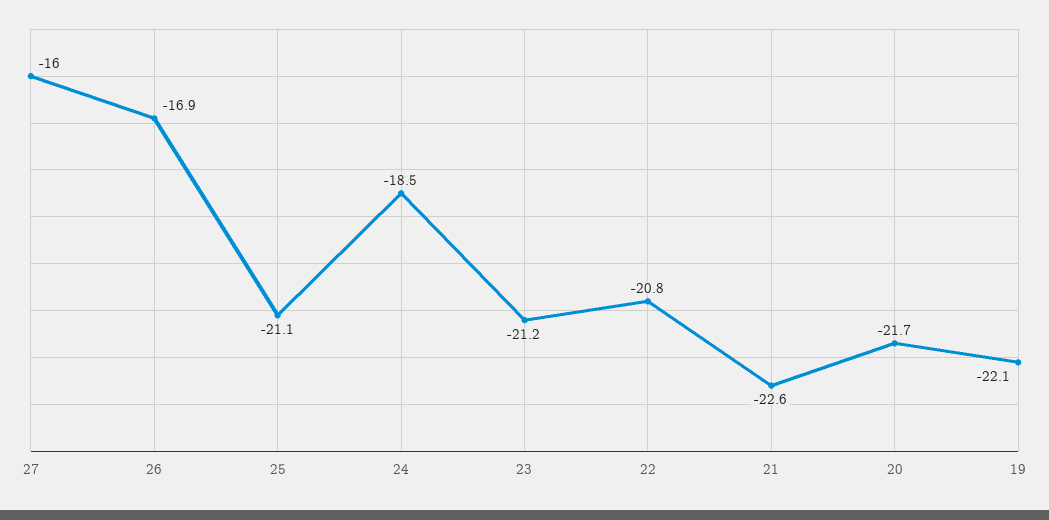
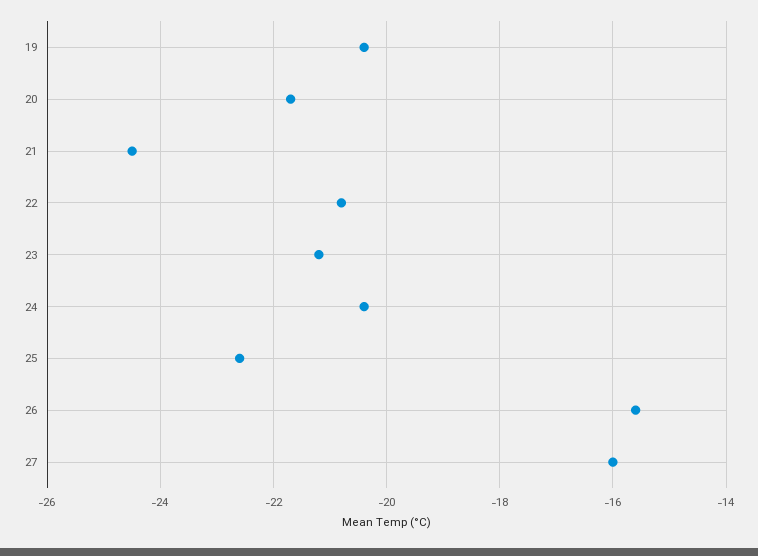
  {
    "27": -16,
-   "26": -16.9,
+   "26": -15.5,
-   "25": -21.1,
+   "25": -22.5,
-   "24": -18.5,
+   "24": -20.5,
    "23": -21.2,
    "22": -20.8,
-   "21": -22.6,
+   "21": -24.5,
    "20": -21.7,
-   "19": -22.1
+   "19": -20.5
  }

